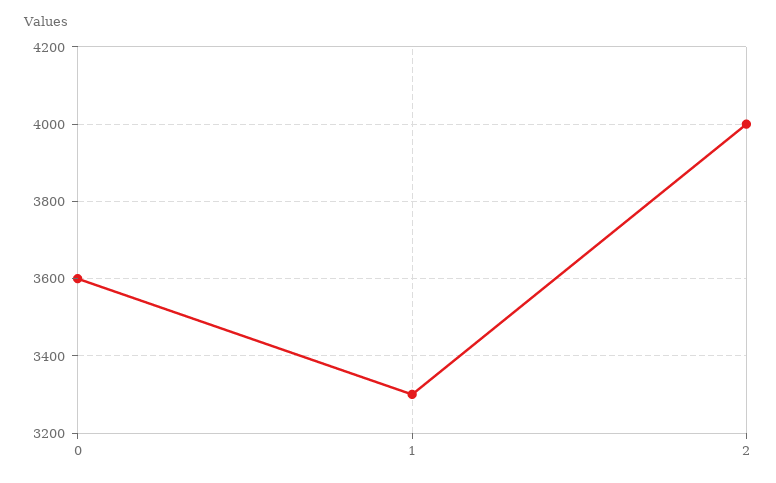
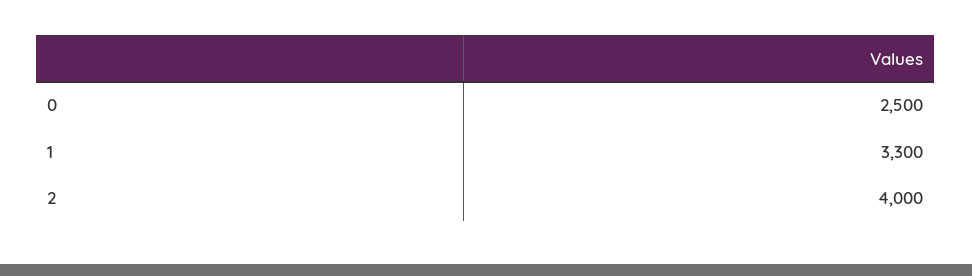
  {
-   "0": 3600,
+   "0": 2500,
    "1": 3300,
    "2": 4000
  }

